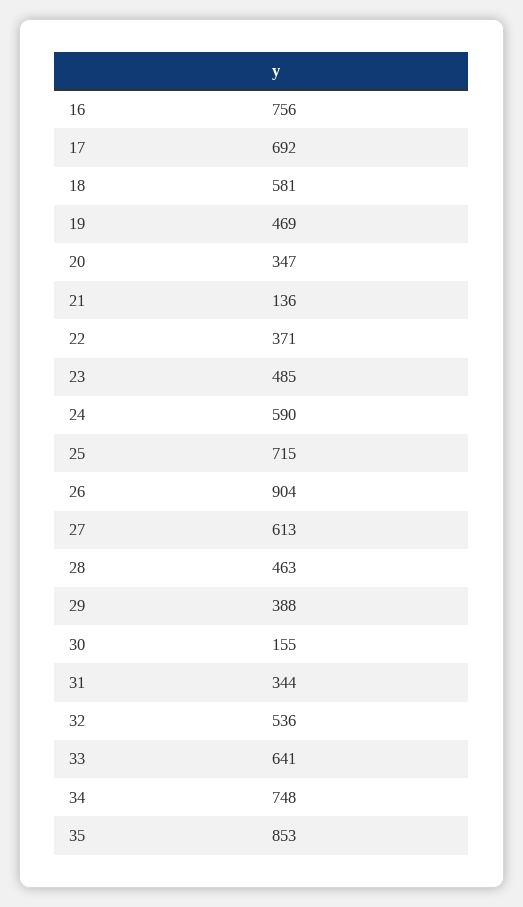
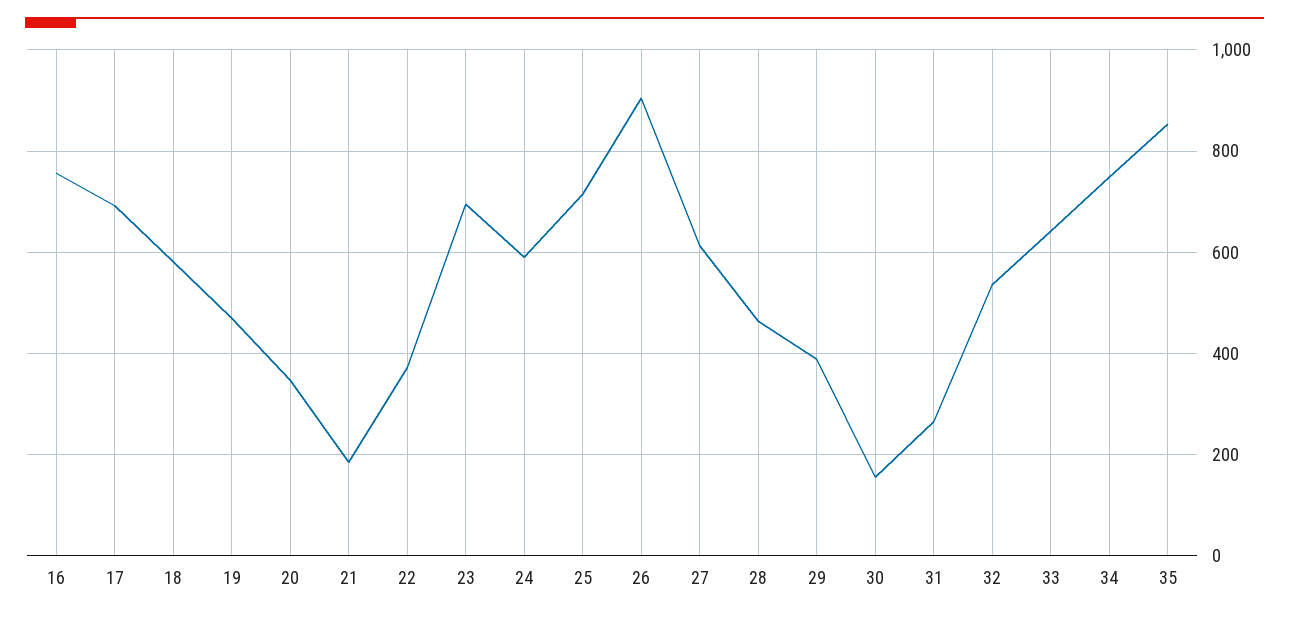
  {
    "16": 756,
    "17": 692,
    "18": 581,
    "19": 469,
    "20": 347,
-   "21": 136,
+   "21": 180,
    "22": 371,
-   "23": 485,
+   "23": 700,
    "24": 590,
    "25": 715,
    "26": 904,
    "27": 613,
    "28": 463,
    "29": 388,
    "30": 155,
-   "31": 344,
+   "31": 260,
    "32": 536,
    "33": 641,
    "34": 748,
    "35": 853
  }

